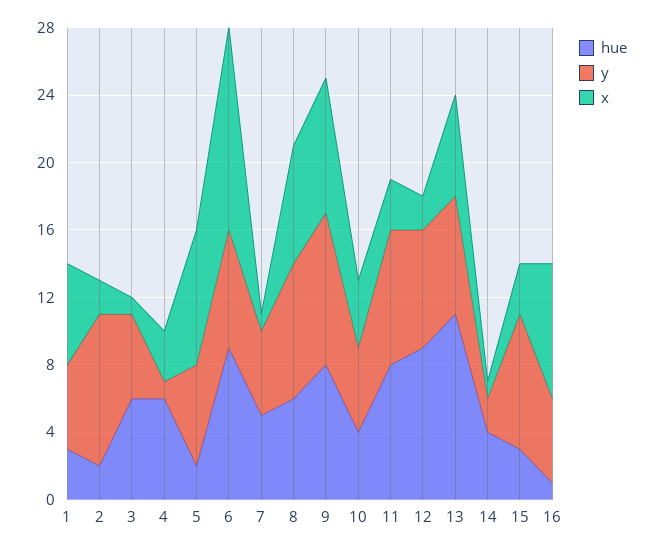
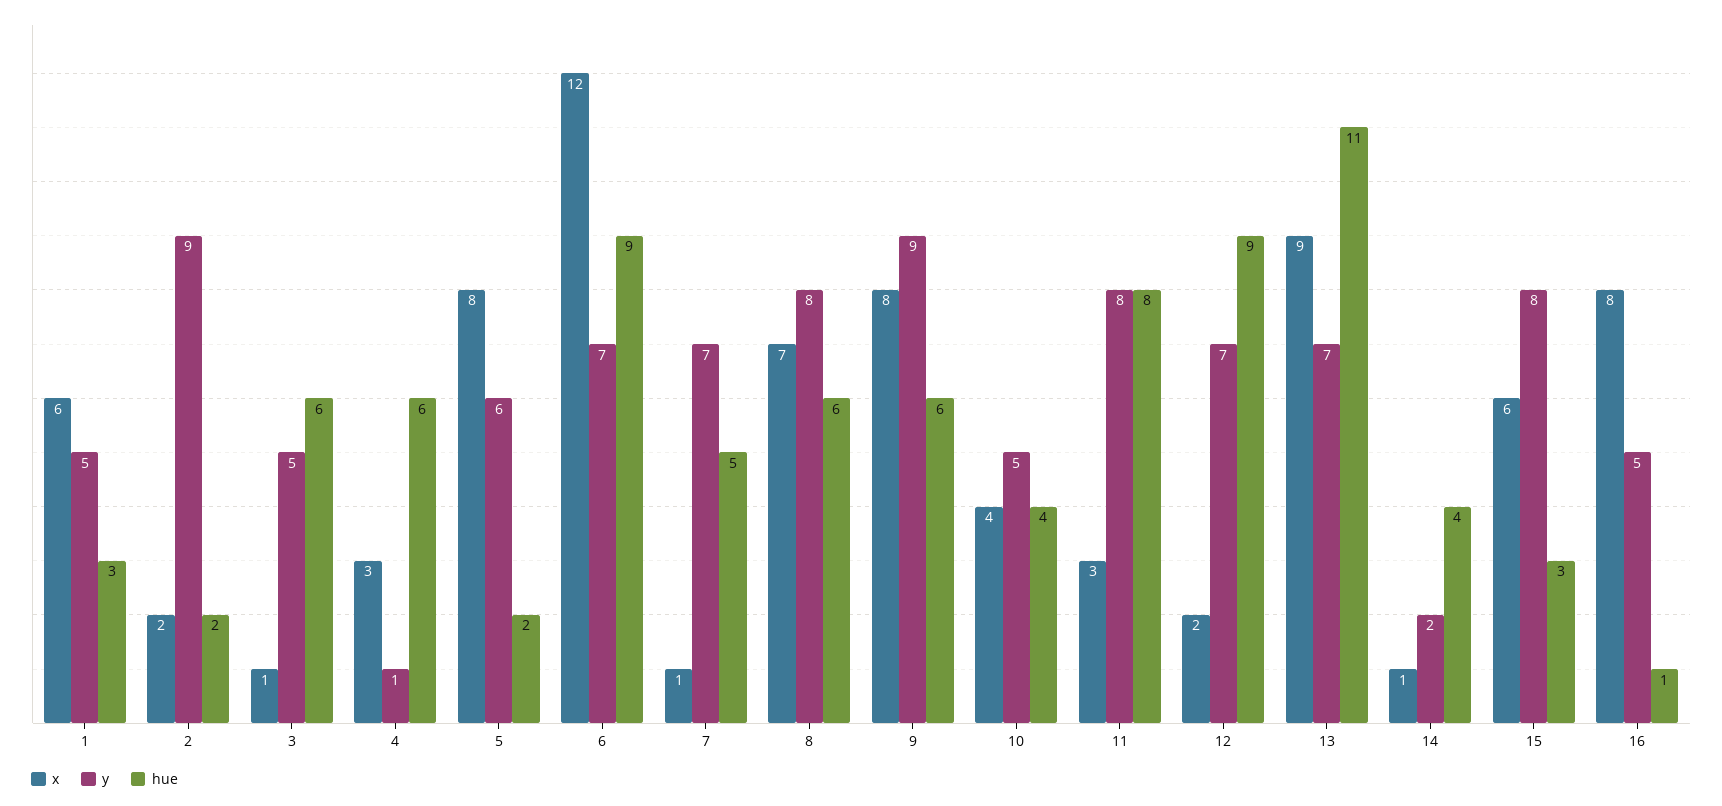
  {
    "hue": {
      "1": 3,
      "2": 2,
      "3": 6,
      "4": 6,
      "5": 2,
      "6": 9,
      "7": 5,
      "8": 6,
-     "9": 8,
+     "9": 6,
      "10": 4,
      "11": 8,
      "12": 9,
      "13": 11,
      "14": 4,
      "15": 3,
      "16": 1
    },
    "y": {
      "1": 5,
      "2": 9,
      "3": 5,
      "4": 1,
      "5": 6,
      "6": 7,
-     "7": 5,
+     "7": 7,
      "8": 8,
      "9": 9,
      "10": 5,
      "11": 8,
      "12": 7,
      "13": 7,
      "14": 2,
      "15": 8,
      "16": 5
    },
    "x": {
      "1": 6,
      "2": 2,
      "3": 1,
      "4": 3,
      "5": 8,
      "6": 12,
      "7": 1,
      "8": 7,
      "9": 8,
      "10": 4,
      "11": 3,
      "12": 2,
-     "13": 6,
+     "13": 9,
      "14": 1,
-     "15": 3,
+     "15": 6,
      "16": 8
    }
  }

